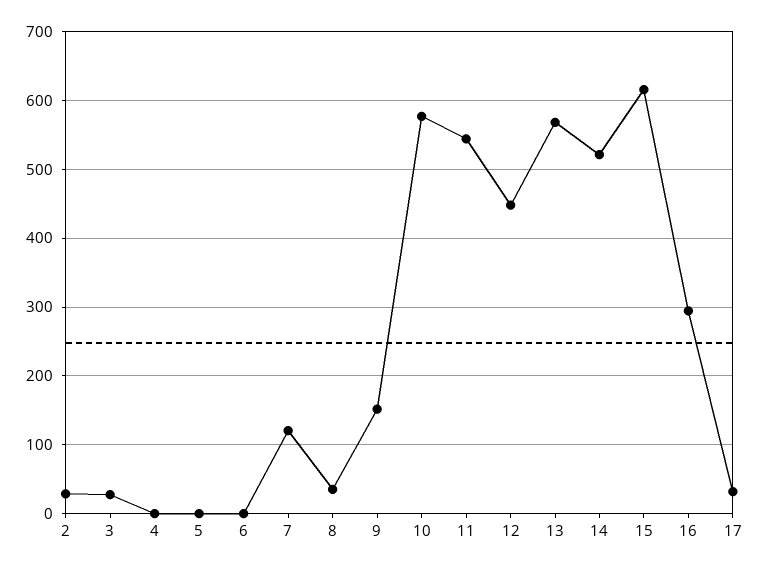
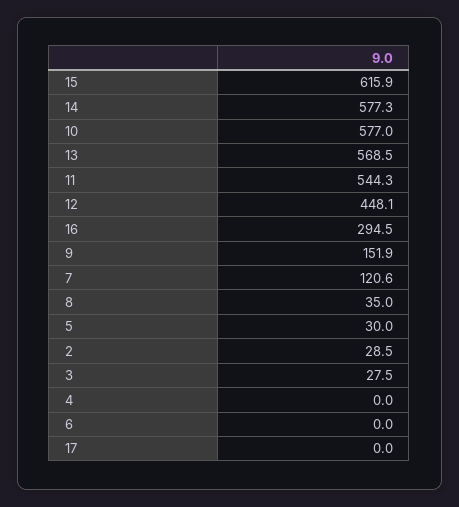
  {
    "2": 28.5,
    "3": 27.5,
    "4": 0,
-   "5": 0,
+   "5": 30,
    "6": 0,
    "7": 120.6,
    "8": 35,
    "9": 151.9,
    "10": 577,
    "11": 544.3,
    "12": 448.1,
    "13": 568.5,
-   "14": 520,
+   "14": 577.3,
    "15": 615.9,
    "16": 294.5,
-   "17": 30
+   "17": 0
  }

